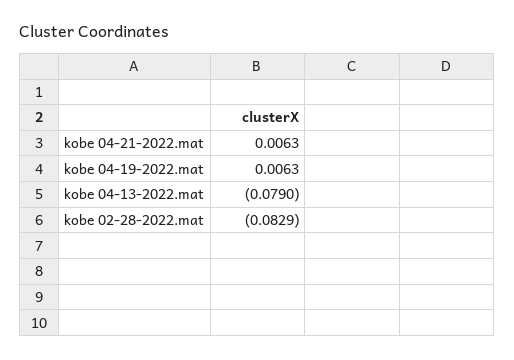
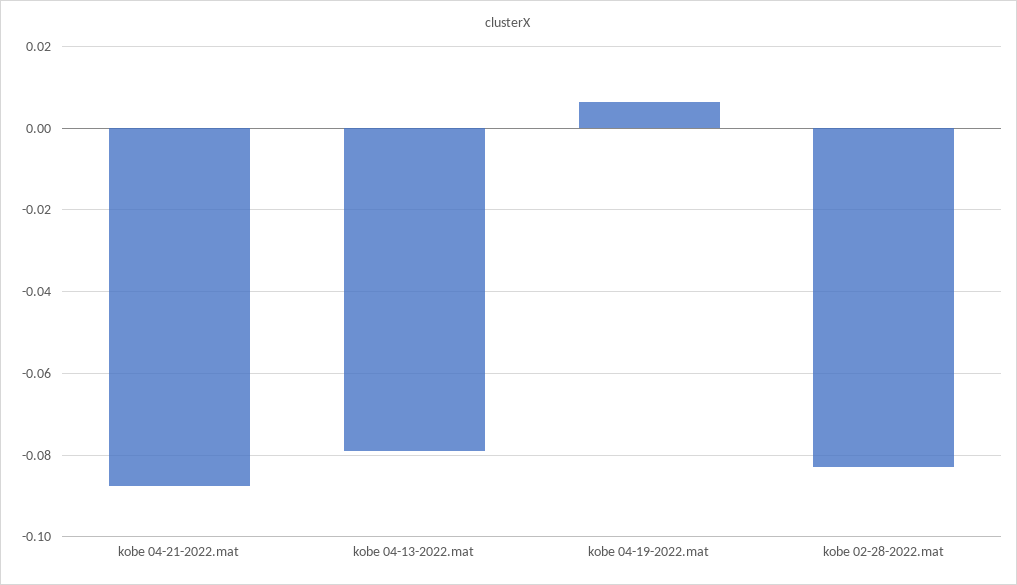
  {
-   "kobe 04-21-2022.mat": 0.0063,
+   "kobe 04-21-2022.mat": -0.088,
    "kobe 04-19-2022.mat": 0.0063,
    "kobe 04-13-2022.mat": -0.079,
    "kobe 02-28-2022.mat": -0.0829
  }

